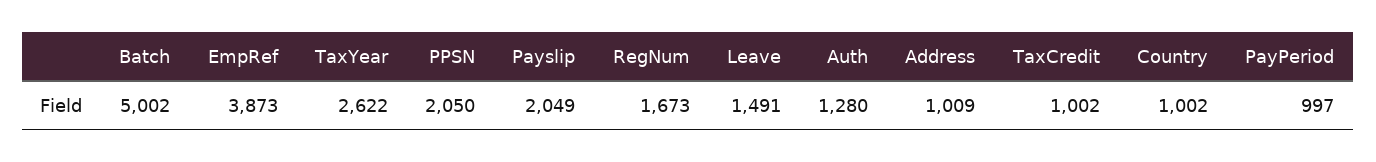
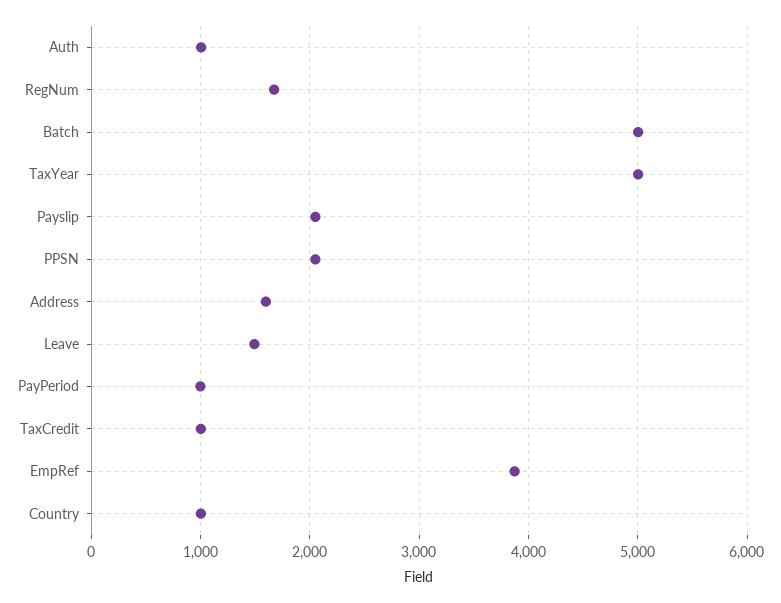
  {
    "Batch": 5002,
    "EmpRef": 3873,
-   "TaxYear": 2622,
+   "TaxYear": 5000,
    "PPSN": 2050,
    "Payslip": 2049,
    "RegNum": 1673,
    "Leave": 1491,
-   "Auth": 1280,
+   "Auth": 1000,
-   "Address": 1009,
+   "Address": 1600,
    "TaxCredit": 1002,
    "Country": 1002,
    "PayPeriod": 997
  }

